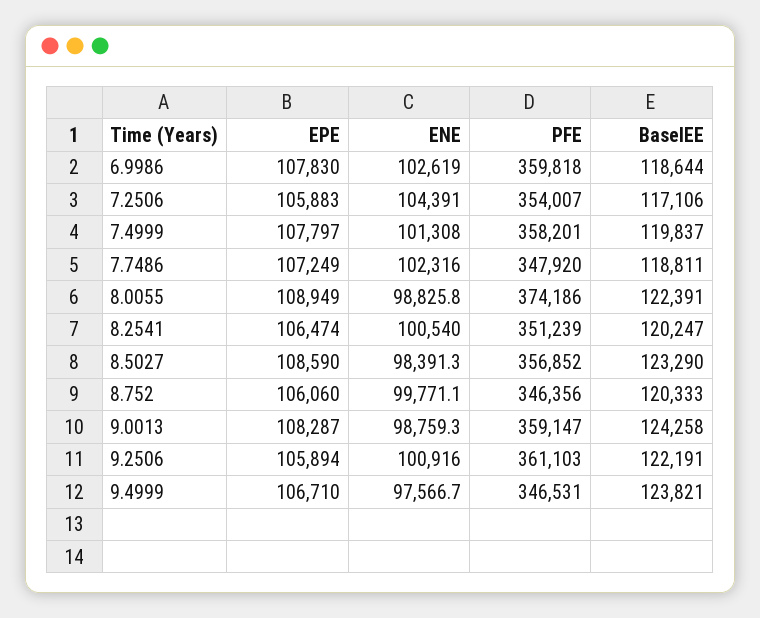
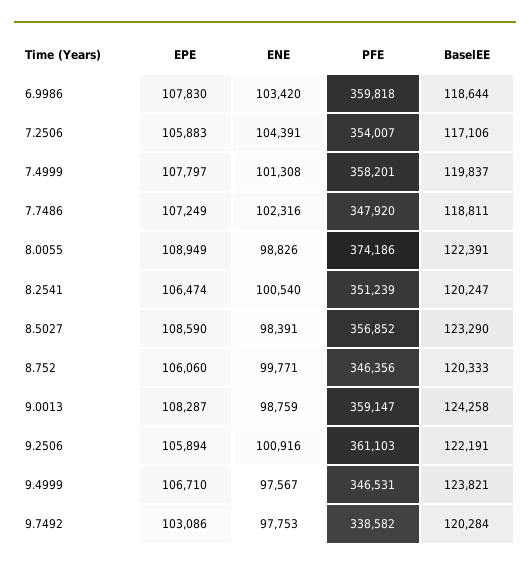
  {
    "EPE": {
      "6.9986": 107830,
      "7.2506": 105883,
      "7.4999": 107797,
      "7.7486": 107249,
      "8.0055": 108949,
      "8.2541": 106474,
      "8.5027": 108590,
      "8.752": 106060,
      "9.0013": 108287,
      "9.2506": 105894,
-     "9.4999": 106710
+     "9.4999": 106710,
+     "9.7492": 103086
    },
    "ENE": {
-     "6.9986": 102619,
+     "6.9986": 103420,
      "7.2506": 104391,
      "7.4999": 101308,
      "7.7486": 102316,
      "8.0055": 98825.8,
      "8.2541": 100540,
      "8.5027": 98391.3,
      "8.752": 99771.1,
      "9.0013": 98759.3,
      "9.2506": 100916,
-     "9.4999": 97566.7
+     "9.4999": 97566.7,
+     "9.7492": 97753
    },
    "PFE": {
      "6.9986": 359818,
      "7.2506": 354007,
      "7.4999": 358201,
      "7.7486": 347920,
      "8.0055": 374186,
      "8.2541": 351239,
      "8.5027": 356852,
      "8.752": 346356,
      "9.0013": 359147,
      "9.2506": 361103,
-     "9.4999": 346531
+     "9.4999": 346531,
+     "9.7492": 338582
    },
    "BaselEE": {
      "6.9986": 118644,
      "7.2506": 117106,
      "7.4999": 119837,
      "7.7486": 118811,
      "8.0055": 122391,
      "8.2541": 120247,
      "8.5027": 123290,
      "8.752": 120333,
      "9.0013": 124258,
      "9.2506": 122191,
-     "9.4999": 123821
+     "9.4999": 123821,
+     "9.7492": 120284
    }
  }

